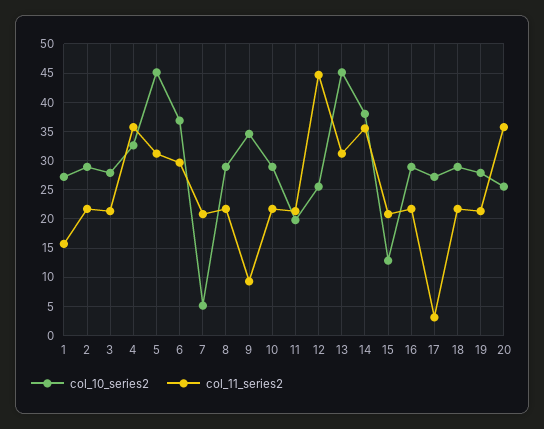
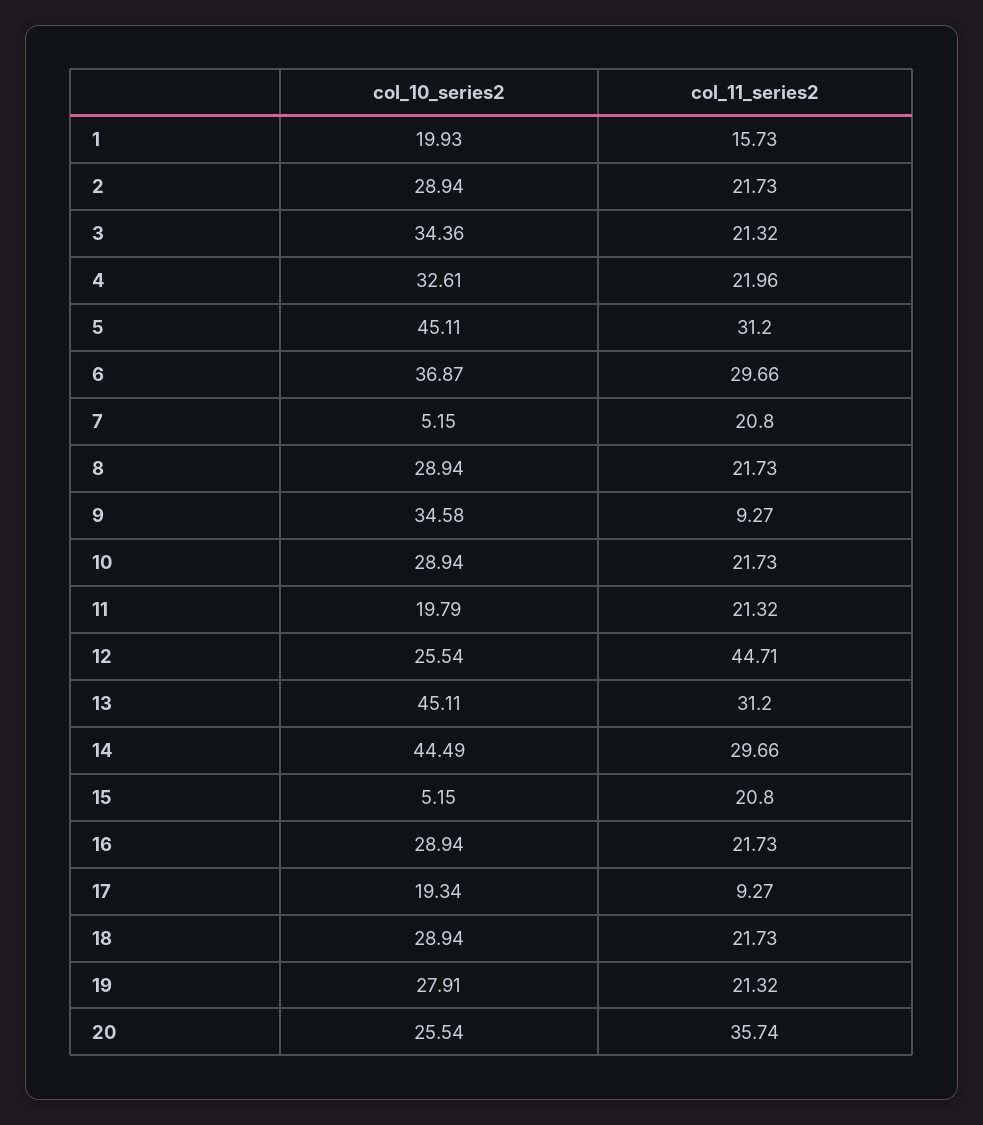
  {
    "col_10_series2": {
-     "1": 27.5,
+     "1": 19.93,
      "2": 28.94,
-     "3": 27.5,
+     "3": 34.36,
      "4": 32.61,
      "5": 45.11,
      "6": 36.87,
      "7": 5.15,
      "8": 28.94,
      "9": 34.58,
      "10": 28.94,
      "11": 19.79,
      "12": 25.54,
      "13": 45.11,
-     "14": 37.5,
+     "14": 44.49,
-     "15": 12.5,
+     "15": 5.15,
      "16": 28.94,
-     "17": 27.5,
+     "17": 19.34,
      "18": 28.94,
      "19": 27.91,
      "20": 25.54
    },
    "col_11_series2": {
      "1": 15.73,
      "2": 21.73,
      "3": 21.32,
-     "4": 35,
+     "4": 21.96,
      "5": 31.2,
      "6": 29.66,
      "7": 20.8,
      "8": 21.73,
      "9": 9.27,
      "10": 21.73,
      "11": 21.32,
      "12": 44.71,
      "13": 31.2,
-     "14": 35,
+     "14": 29.66,
      "15": 20.8,
      "16": 21.73,
-     "17": 2.5,
+     "17": 9.27,
      "18": 21.73,
      "19": 21.32,
      "20": 35.74
    }
  }

